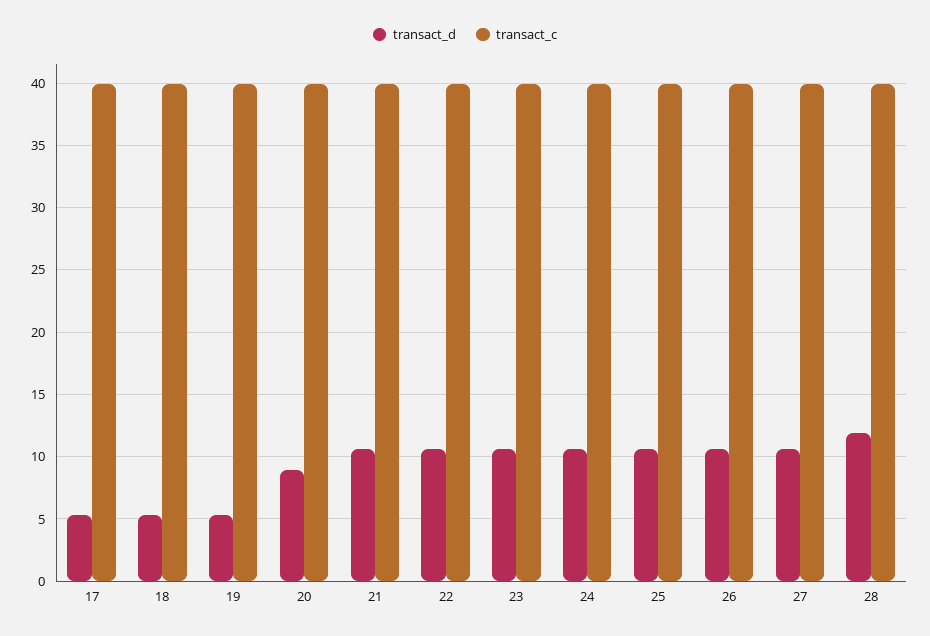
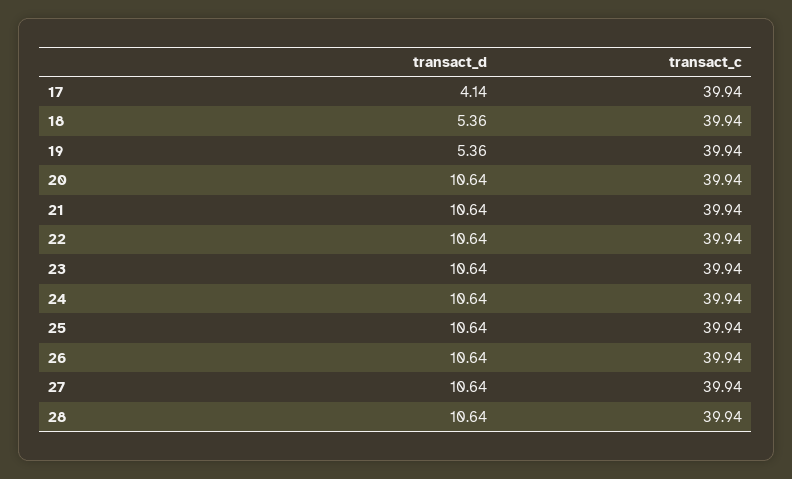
  {
    "transact_d": {
-     "17": 5.5,
+     "17": 4.14,
      "18": 5.36,
      "19": 5.36,
-     "20": 9,
+     "20": 10.64,
      "21": 10.64,
      "22": 10.64,
      "23": 10.64,
      "24": 10.64,
      "25": 10.64,
      "26": 10.64,
      "27": 10.64,
-     "28": 12
+     "28": 10.64
    },
    "transact_c": {
      "17": 39.94,
      "18": 39.94,
      "19": 39.94,
      "20": 39.94,
      "21": 39.94,
      "22": 39.94,
      "23": 39.94,
      "24": 39.94,
      "25": 39.94,
      "26": 39.94,
      "27": 39.94,
      "28": 39.94
    }
  }

